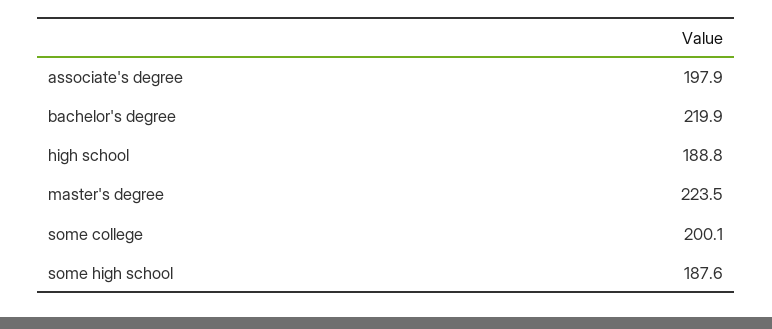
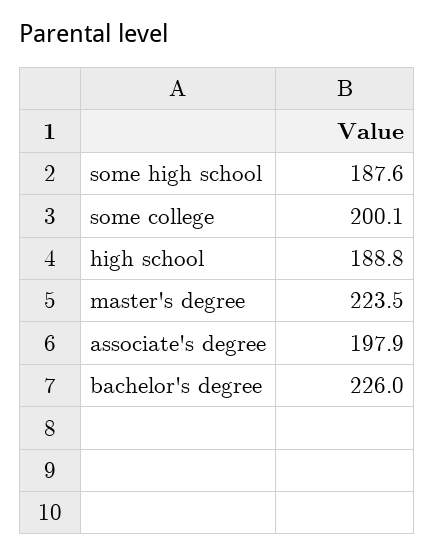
  {
    "associate's degree": 197.9,
-   "bachelor's degree": 219.9,
+   "bachelor's degree": 226,
    "high school": 188.8,
    "master's degree": 223.5,
    "some college": 200.1,
    "some high school": 187.6
  }

